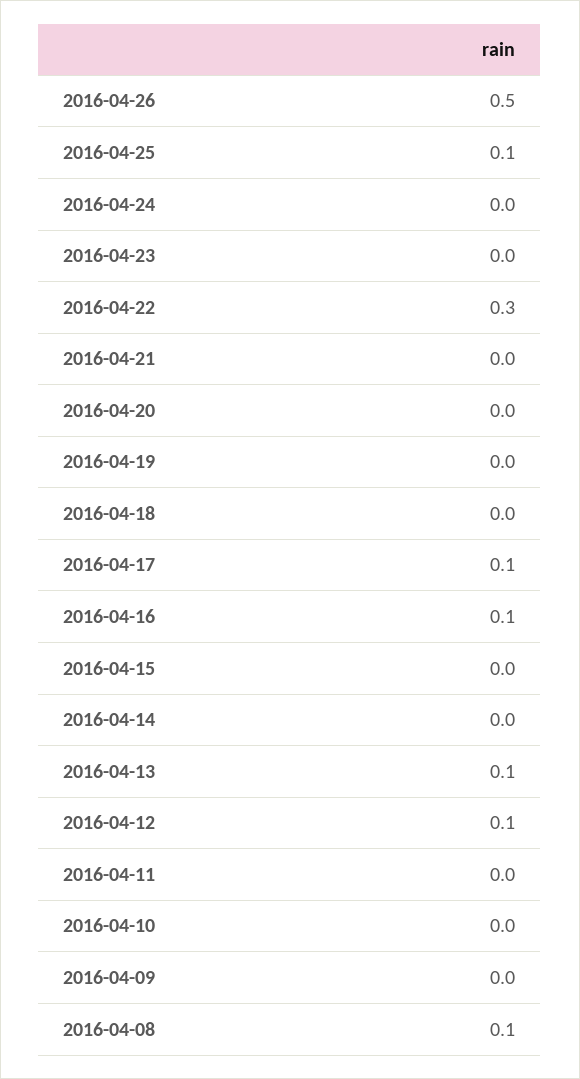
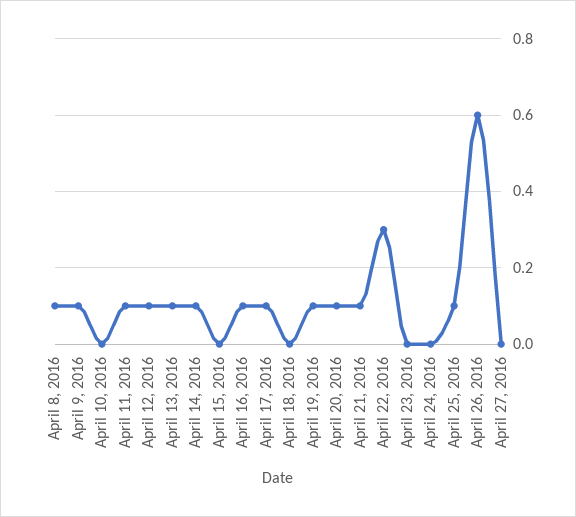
  {
-   "2016-04-26": 0.5,
+   "2016-04-26": 0.6,
    "2016-04-25": 0.1,
    "2016-04-24": 0,
    "2016-04-23": 0,
    "2016-04-22": 0.3,
-   "2016-04-21": 0,
+   "2016-04-21": 0.1,
-   "2016-04-20": 0,
+   "2016-04-20": 0.1,
-   "2016-04-19": 0,
+   "2016-04-19": 0.1,
    "2016-04-18": 0,
    "2016-04-17": 0.1,
    "2016-04-16": 0.1,
    "2016-04-15": 0,
-   "2016-04-14": 0,
+   "2016-04-14": 0.1,
    "2016-04-13": 0.1,
    "2016-04-12": 0.1,
-   "2016-04-11": 0,
+   "2016-04-11": 0.1,
    "2016-04-10": 0,
-   "2016-04-09": 0,
+   "2016-04-09": 0.1,
-   "2016-04-08": 0.1
+   "2016-04-08": 0.1,
+   "April 27, 2016": 0
  }

